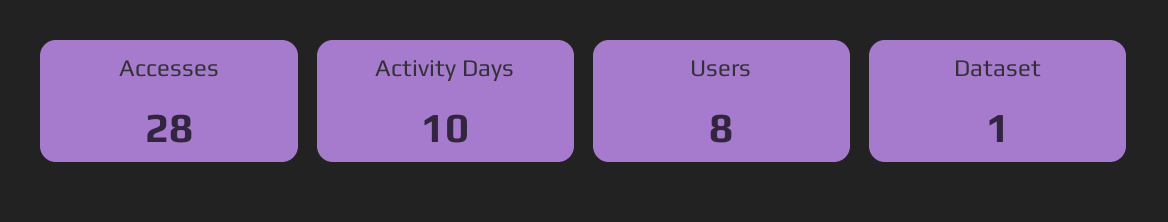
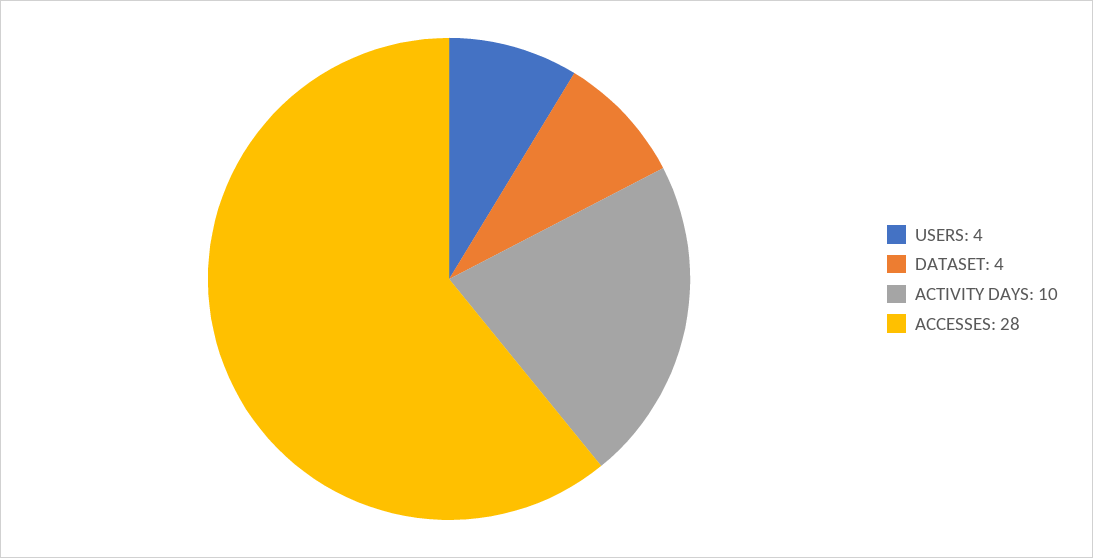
  {
    "Accesses": 28,
    "Activity Days": 10,
-   "Users": 8,
+   "Users": 4,
-   "Dataset": 1
+   "Dataset": 4
  }

